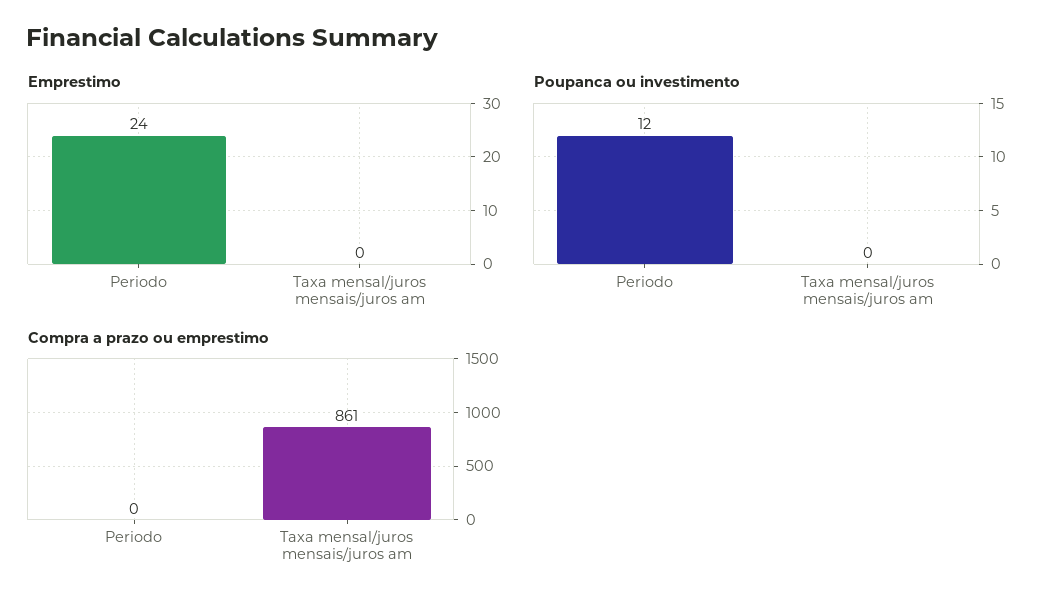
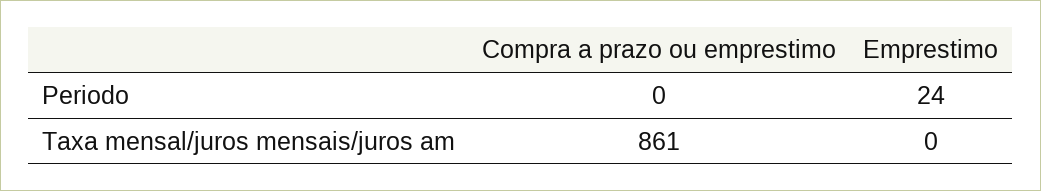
  {
    "Emprestimo": {
      "Periodo": 24,
      "Taxa mensal/juros mensais/juros am": 0
    },
-   "Poupanca ou investimento": {
-     "Periodo": 12,
-     "Taxa mensal/juros mensais/juros am": 0
-   },
    "Compra a prazo ou emprestimo": {
      "Periodo": 0,
      "Taxa mensal/juros mensais/juros am": 861
    }
  }

